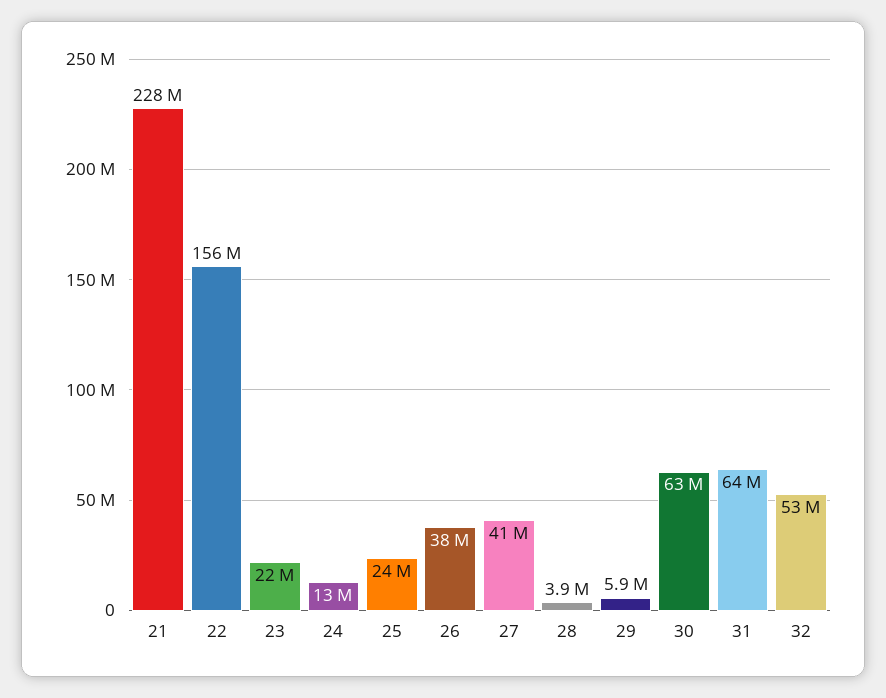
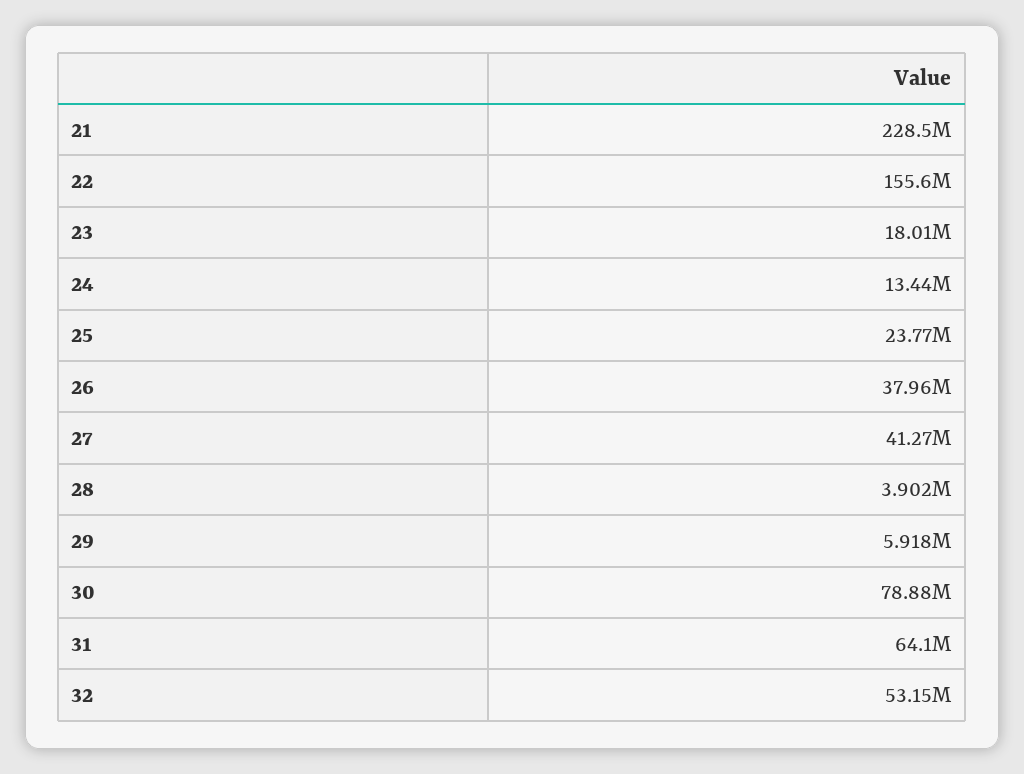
  {
    "21": 228500000,
    "22": 155600000,
-   "23": 22000000,
+   "23": 18010000,
    "24": 13440000,
    "25": 23770000,
    "26": 37960000,
    "27": 41270000,
    "28": 3902000,
    "29": 5918000,
-   "30": 63000000,
+   "30": 78880000,
    "31": 64100000,
    "32": 53150000
  }

